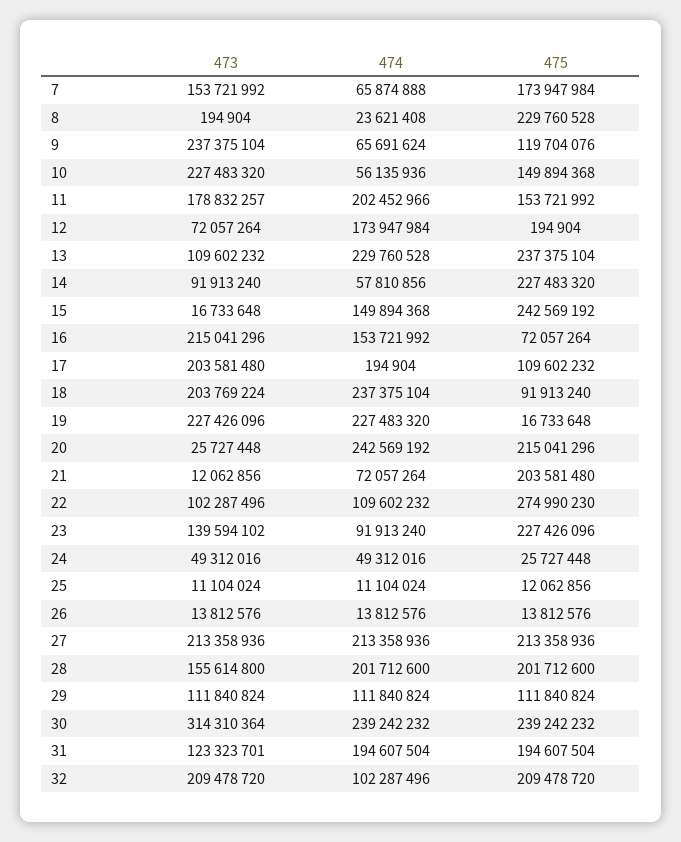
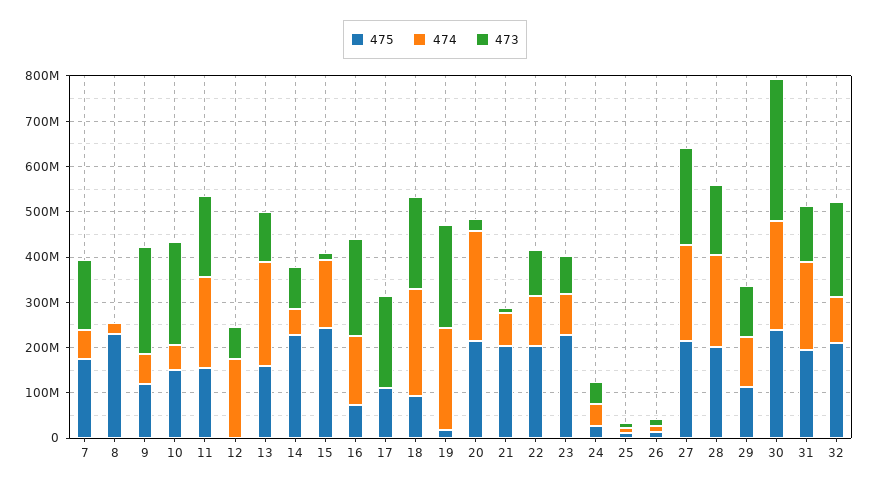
  {
    "473": {
      "7": 153721992,
      "8": 194904,
      "9": 237375104,
      "10": 227483320,
      "11": 178832257,
      "12": 72057264,
      "13": 109602232,
      "14": 91913240,
      "15": 16733648,
      "16": 215041296,
      "17": 203581480,
      "18": 203769224,
      "19": 227426096,
      "20": 25727448,
      "21": 12062856,
      "22": 102287496,
-     "23": 139594102,
+     "23": 80000000,
      "24": 49312016,
      "25": 11104024,
      "26": 13812576,
      "27": 213358936,
      "28": 155614800,
      "29": 111840824,
      "30": 314310364,
      "31": 123323701,
      "32": 209478720
    },
    "474": {
      "7": 65874888,
      "8": 23621408,
      "9": 65691624,
      "10": 56135936,
      "11": 202452966,
      "12": 173947984,
      "13": 229760528,
      "14": 57810856,
      "15": 149894368,
      "16": 153721992,
      "17": 194904,
      "18": 237375104,
      "19": 227483320,
      "20": 242569192,
      "21": 72057264,
      "22": 109602232,
      "23": 91913240,
      "24": 49312016,
      "25": 11104024,
      "26": 13812576,
      "27": 213358936,
      "28": 201712600,
      "29": 111840824,
      "30": 239242232,
      "31": 194607504,
      "32": 102287496
    },
    "475": {
      "7": 173947984,
      "8": 229760528,
      "9": 119704076,
      "10": 149894368,
      "11": 153721992,
      "12": 194904,
-     "13": 237375104,
+     "13": 160000000,
      "14": 227483320,
      "15": 242569192,
      "16": 72057264,
      "17": 109602232,
      "18": 91913240,
      "19": 16733648,
      "20": 215041296,
      "21": 203581480,
-     "22": 274990230,
+     "22": 200000000,
      "23": 227426096,
      "24": 25727448,
      "25": 12062856,
      "26": 13812576,
      "27": 213358936,
      "28": 201712600,
      "29": 111840824,
      "30": 239242232,
      "31": 194607504,
      "32": 209478720
    }
  }

